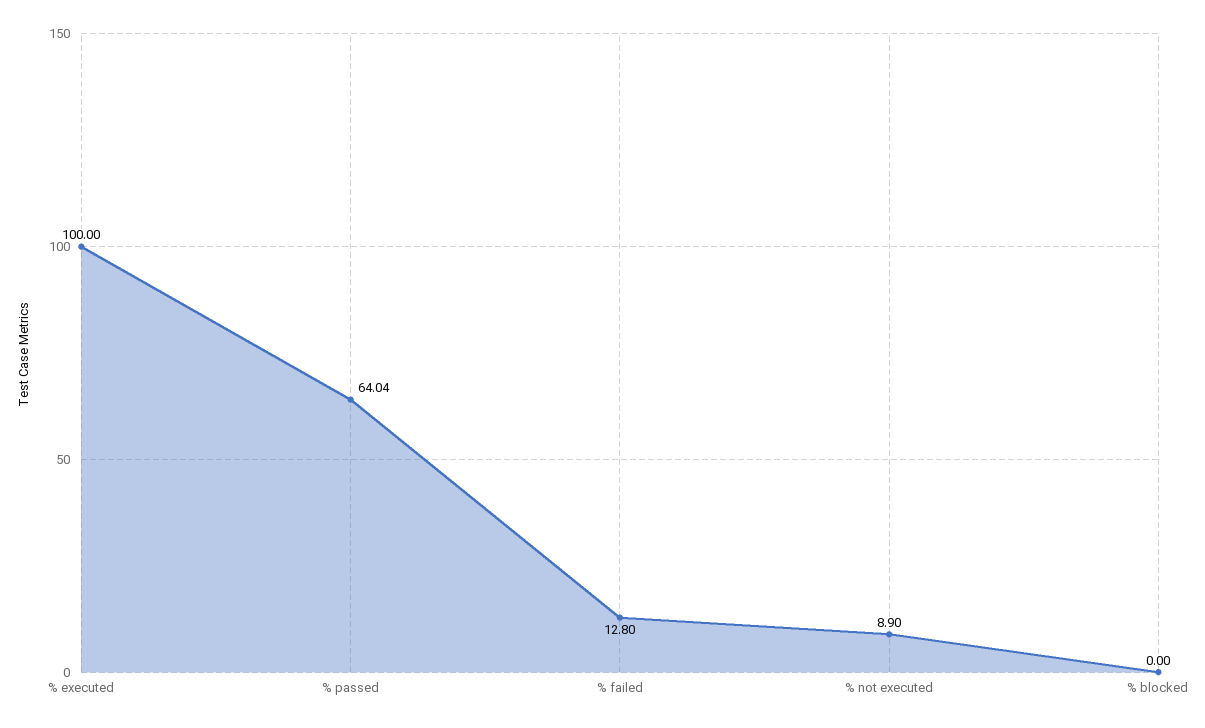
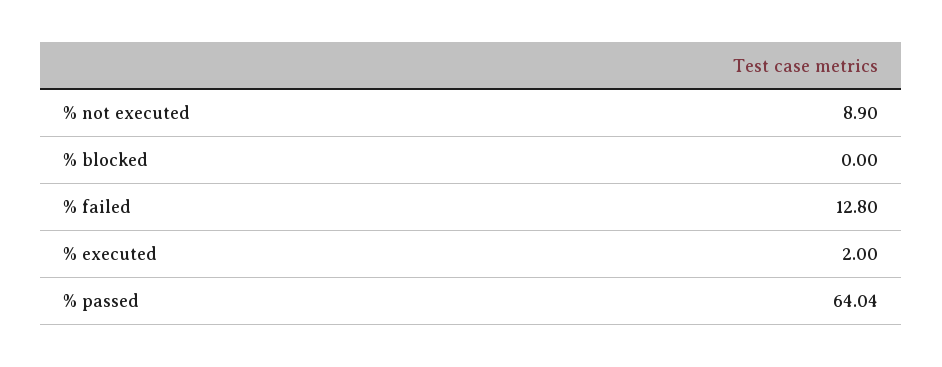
  {
-   "% executed": 100,
+   "% executed": 2,
    "% passed": 64.04,
    "% failed": 12.8,
    "% not executed": 8.9,
    "% blocked": 0
  }

